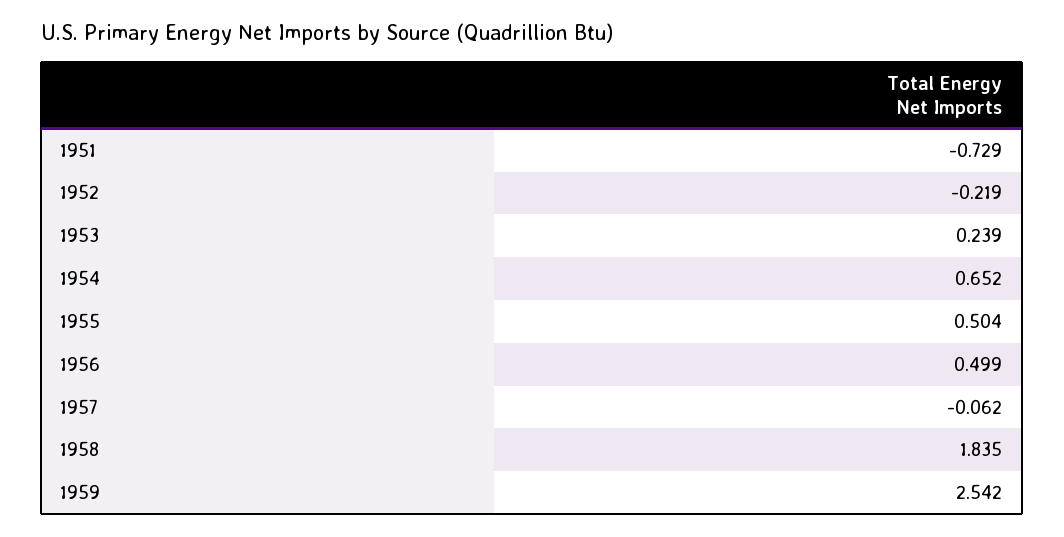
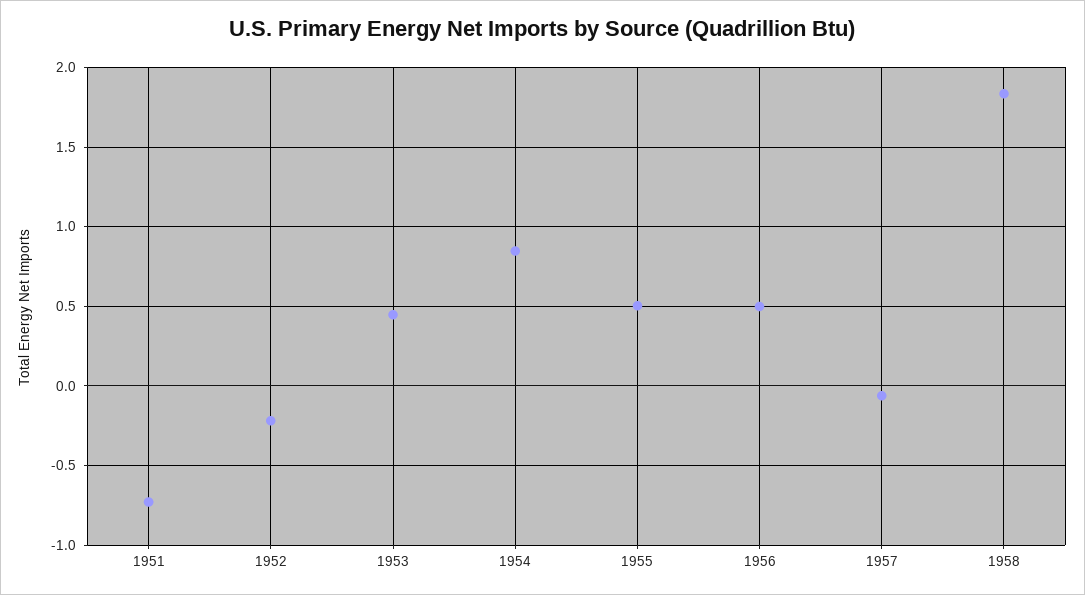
  {
    "1951": -0.729,
    "1952": -0.219,
-   "1953": 0.239,
+   "1953": 0.45,
-   "1954": 0.652,
+   "1954": 0.85,
    "1955": 0.504,
    "1956": 0.499,
    "1957": -0.062,
-   "1958": 1.835,
+   "1958": 1.835
-   "1959": 2.542
  }

